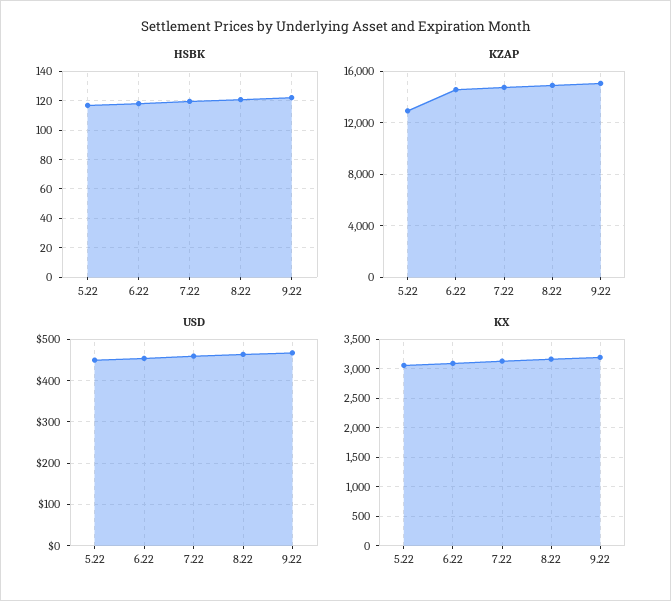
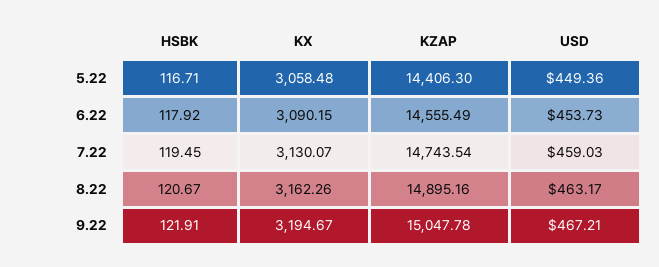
  {
    "HSBK": {
      "5.22": 116.71,
      "6.22": 117.92,
      "7.22": 119.45,
      "8.22": 120.67,
      "9.22": 121.91
    },
    "KZAP": {
-     "5.22": 13000,
+     "5.22": 14406.3,
      "6.22": 14555.49,
      "7.22": 14743.54,
      "8.22": 14895.16,
      "9.22": 15047.78
    },
    "USD": {
      "5.22": 449.36,
      "6.22": 453.73,
      "7.22": 459.03,
      "8.22": 463.17,
      "9.22": 467.21
    },
    "KX": {
      "5.22": 3058.48,
      "6.22": 3090.15,
      "7.22": 3130.07,
      "8.22": 3162.26,
      "9.22": 3194.67
    }
  }

